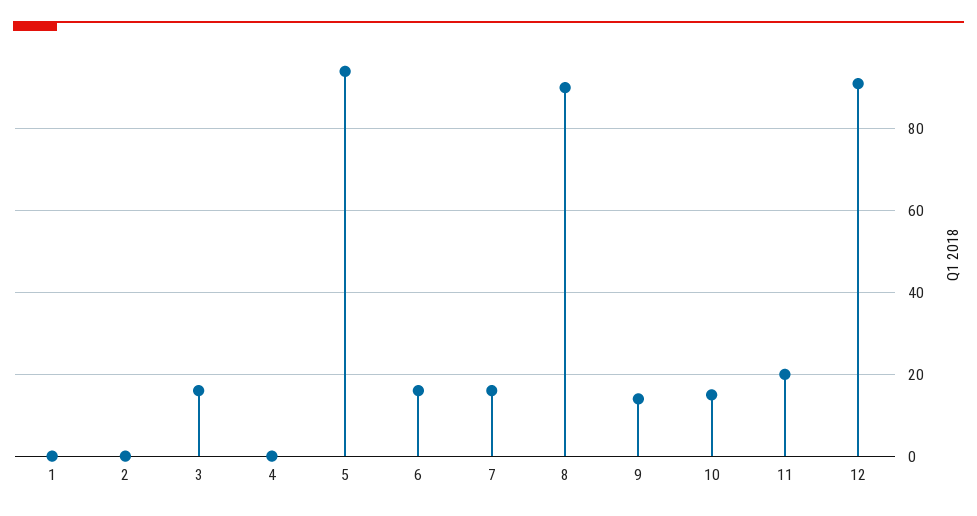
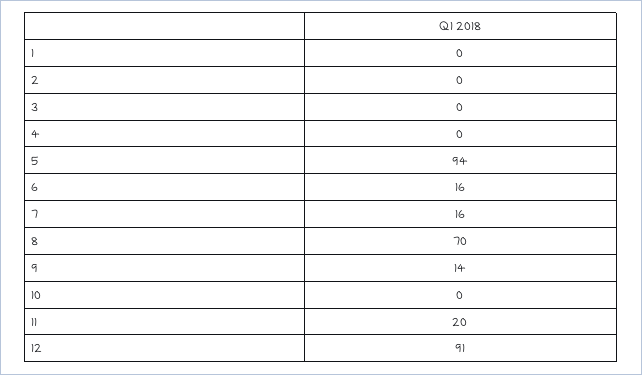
  {
    "1": 0,
    "2": 0,
-   "3": 15,
+   "3": 0,
    "4": 0,
    "5": 94,
    "6": 16,
    "7": 16,
-   "8": 90,
+   "8": 70,
    "9": 14,
-   "10": 15,
+   "10": 0,
    "11": 20,
    "12": 91
  }

